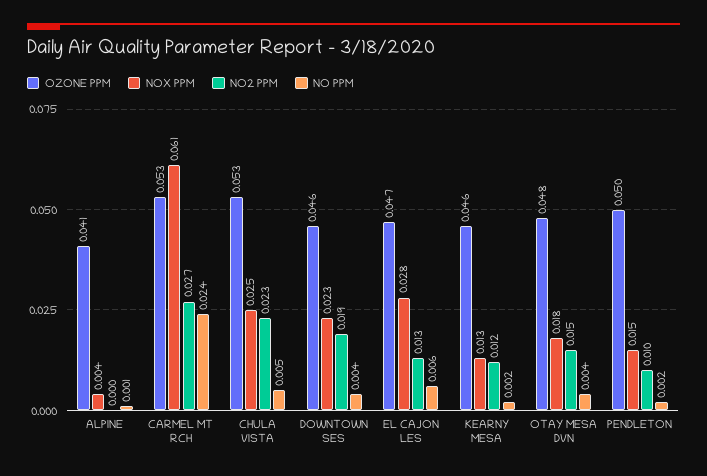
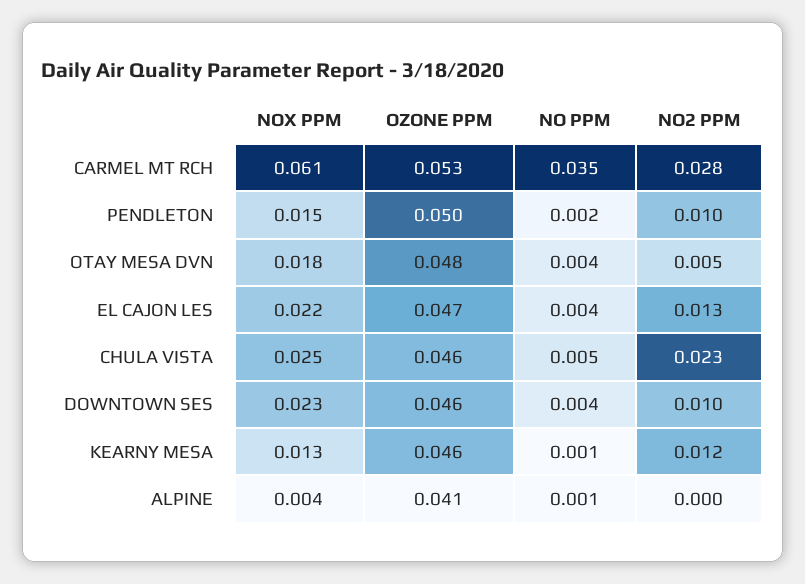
  {
    "OZONE PPM": {
      "ALPINE": 0.041,
      "CARMEL MT RCH": 0.053,
-     "CHULA VISTA": 0.053,
+     "CHULA VISTA": 0.046,
      "DOWNTOWN SES": 0.046,
      "EL CAJON LES": 0.047,
      "KEARNY MESA": 0.046,
      "OTAY MESA DVN": 0.048,
      "PENDLETON": 0.05
    },
    "NOX PPM": {
      "ALPINE": 0.004,
      "CARMEL MT RCH": 0.061,
      "CHULA VISTA": 0.025,
      "DOWNTOWN SES": 0.023,
-     "EL CAJON LES": 0.028,
+     "EL CAJON LES": 0.022,
      "KEARNY MESA": 0.013,
      "OTAY MESA DVN": 0.018,
      "PENDLETON": 0.015
    },
    "NO2 PPM": {
      "ALPINE": 0,
-     "CARMEL MT RCH": 0.027,
+     "CARMEL MT RCH": 0.028,
      "CHULA VISTA": 0.023,
-     "DOWNTOWN SES": 0.019,
+     "DOWNTOWN SES": 0.01,
      "EL CAJON LES": 0.013,
      "KEARNY MESA": 0.012,
-     "OTAY MESA DVN": 0.015,
+     "OTAY MESA DVN": 0.005,
      "PENDLETON": 0.01
    },
    "NO PPM": {
      "ALPINE": 0.001,
-     "CARMEL MT RCH": 0.024,
+     "CARMEL MT RCH": 0.035,
      "CHULA VISTA": 0.005,
      "DOWNTOWN SES": 0.004,
-     "EL CAJON LES": 0.006,
+     "EL CAJON LES": 0.004,
-     "KEARNY MESA": 0.002,
+     "KEARNY MESA": 0.001,
      "OTAY MESA DVN": 0.004,
      "PENDLETON": 0.002
    }
  }

